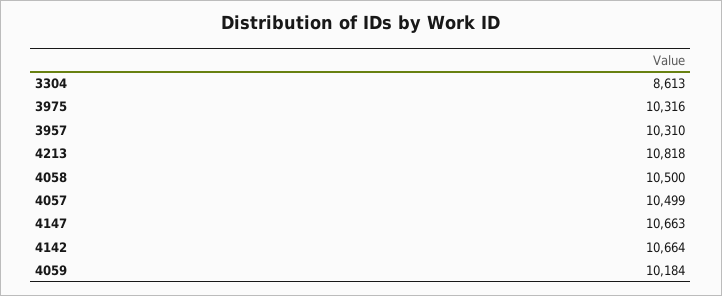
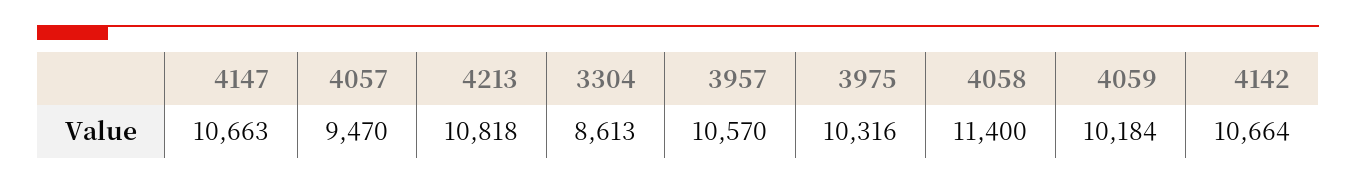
  {
    "3304": 8613,
    "3975": 10316,
-   "3957": 10310,
+   "3957": 10570,
    "4213": 10818,
-   "4058": 10500,
+   "4058": 11400,
-   "4057": 10499,
+   "4057": 9470,
    "4147": 10663,
    "4142": 10664,
    "4059": 10184
  }

